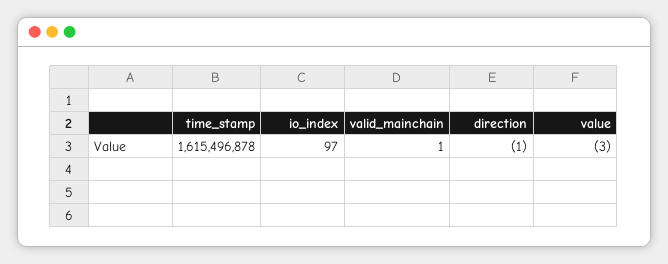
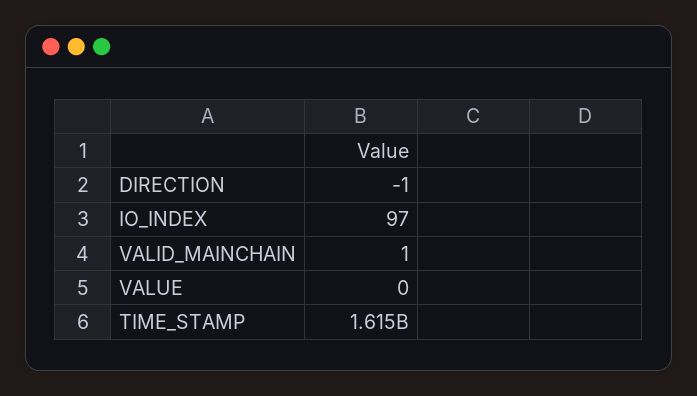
  {
    "time_stamp": 1615496878,
    "io_index": 97,
    "valid_mainchain": 1,
    "direction": -1,
-   "value": -3
+   "value": 0
  }

